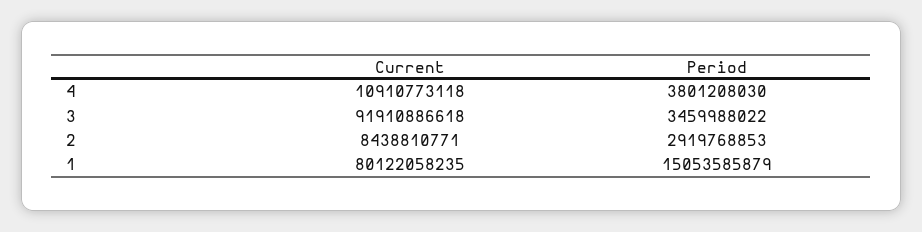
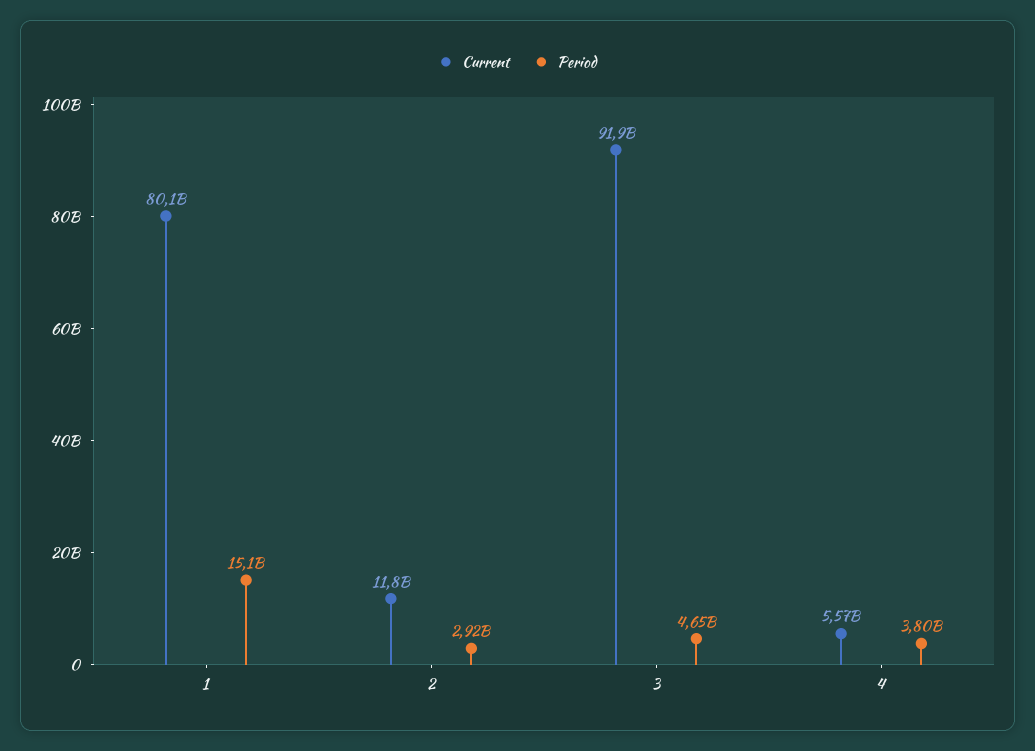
  {
    "Current": {
-     "4": 10910773118,
+     "4": 5570000000,
      "3": 91910886618,
-     "2": 8438810771,
+     "2": 11800000000,
      "1": 80122058235
    },
    "Period": {
      "4": 3801208030,
-     "3": 3459988022,
+     "3": 4650000000,
      "2": 2919768853,
      "1": 15053585879
    }
  }

